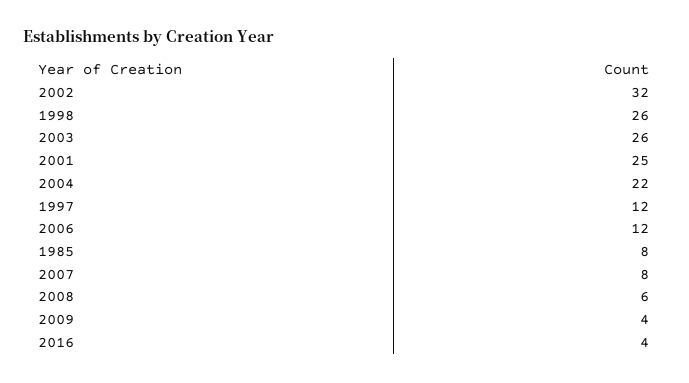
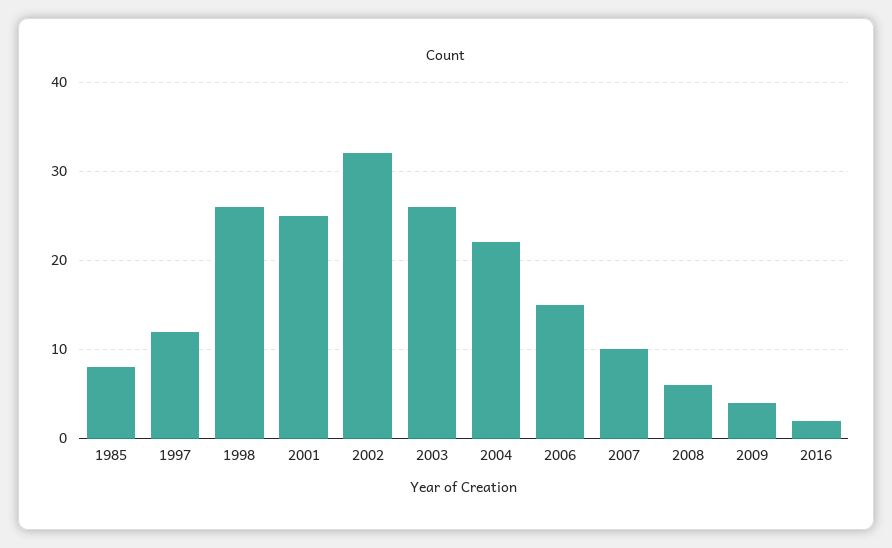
  {
    "2002": 32,
    "1998": 26,
    "2003": 26,
    "2001": 25,
    "2004": 22,
    "1997": 12,
-   "2006": 12,
+   "2006": 15,
    "1985": 8,
-   "2007": 8,
+   "2007": 10,
    "2008": 6,
    "2009": 4,
-   "2016": 4
+   "2016": 2
  }

